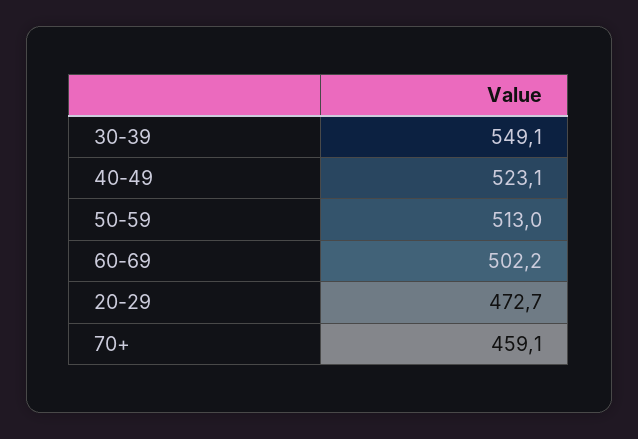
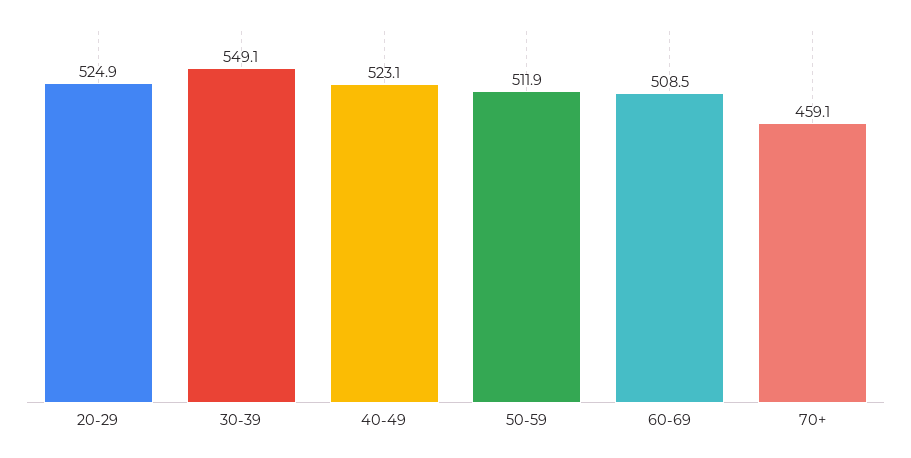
  {
    "30-39": 549.1,
    "40-49": 523.1,
-   "50-59": 513,
+   "50-59": 511.9,
-   "60-69": 502.2,
+   "60-69": 508.5,
-   "20-29": 472.7,
+   "20-29": 524.9,
    "70+": 459.1
  }

